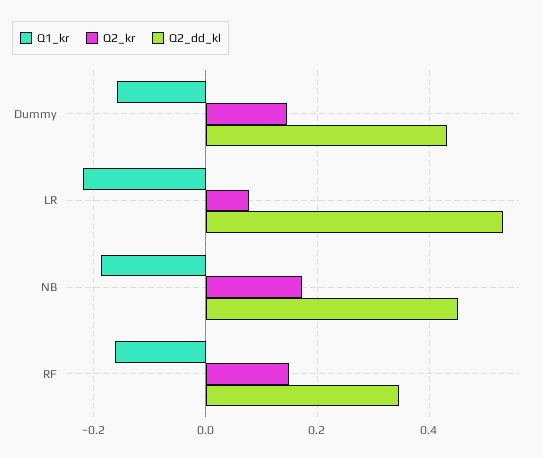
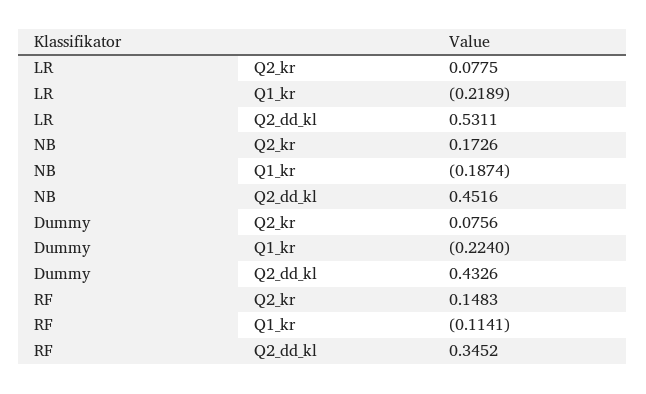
  {
    "Q1_kr": {
-     "Dummy": -0.16,
+     "Dummy": -0.224,
      "LR": -0.2189,
      "NB": -0.1874,
-     "RF": -0.16
+     "RF": -0.1141
    },
    "Q2_kr": {
-     "Dummy": 0.14,
+     "Dummy": 0.0756,
      "LR": 0.0775,
      "NB": 0.1726,
      "RF": 0.1483
    },
    "Q2_dd_kl": {
      "Dummy": 0.4326,
      "LR": 0.5311,
      "NB": 0.4516,
      "RF": 0.3452
    }
  }

